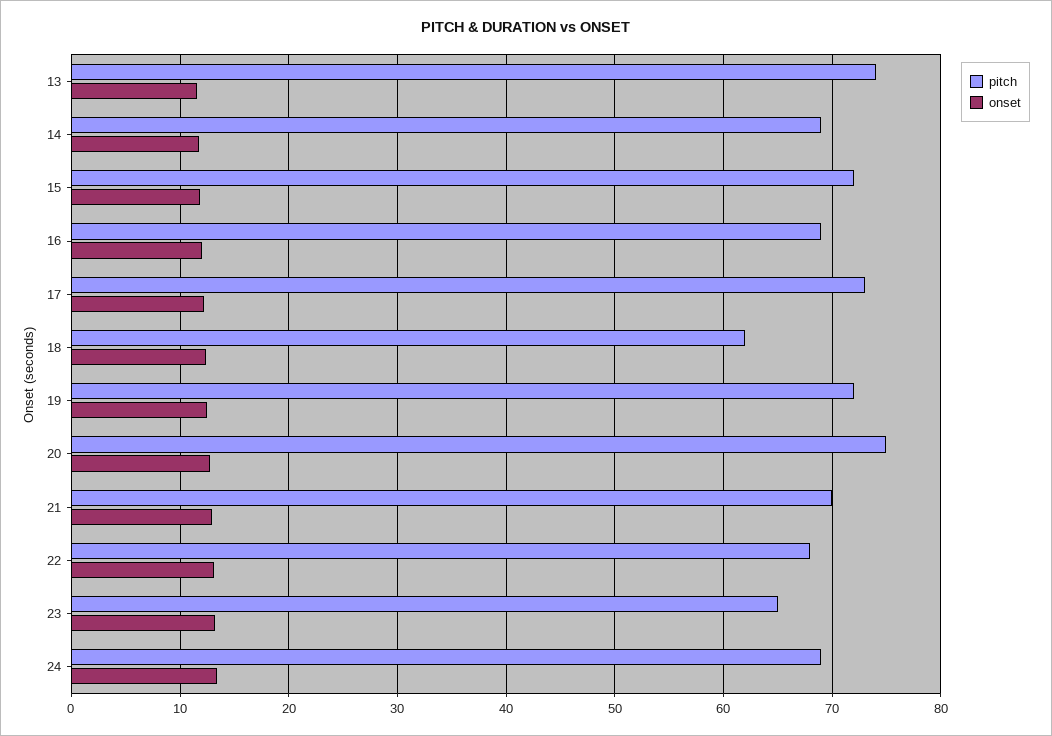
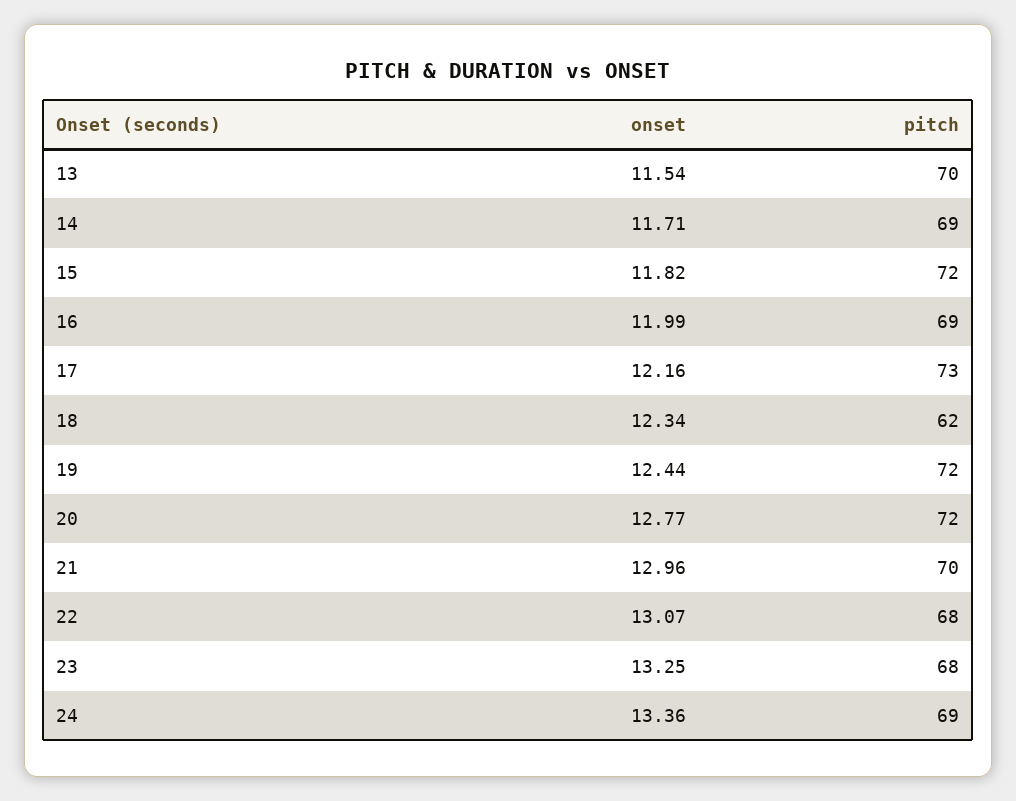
  {
    "pitch": {
-     "13": 74,
+     "13": 70,
      "14": 69,
      "15": 72,
      "16": 69,
      "17": 73,
      "18": 62,
      "19": 72,
-     "20": 75,
+     "20": 72,
      "21": 70,
      "22": 68,
-     "23": 65,
+     "23": 68,
      "24": 69
    },
    "onset": {
      "13": 11.54,
      "14": 11.71,
      "15": 11.82,
      "16": 11.99,
      "17": 12.16,
      "18": 12.34,
      "19": 12.44,
      "20": 12.77,
      "21": 12.96,
      "22": 13.07,
      "23": 13.25,
      "24": 13.36
    }
  }

